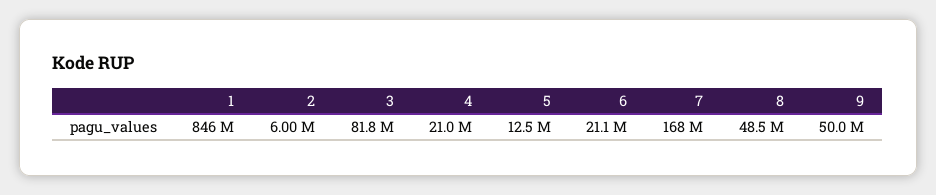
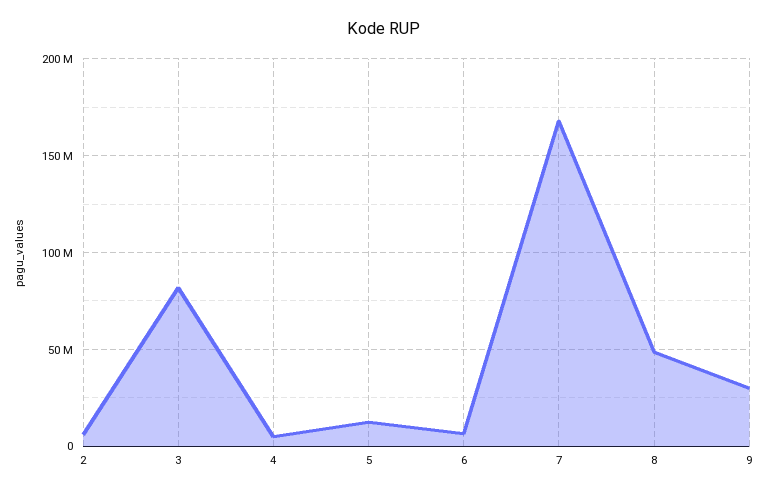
  {
-   "1": 846000000,
    "2": 6000000,
    "3": 81800000,
-   "4": 21000000,
+   "4": 5000000,
    "5": 12500000,
-   "6": 21100000,
+   "6": 5000000,
    "7": 168000000,
    "8": 48500000,
-   "9": 50000000
+   "9": 30000000
  }

